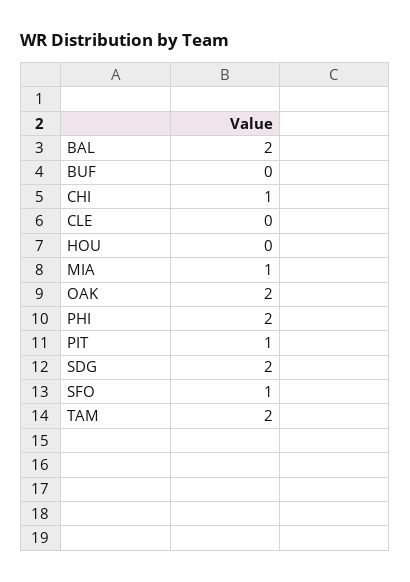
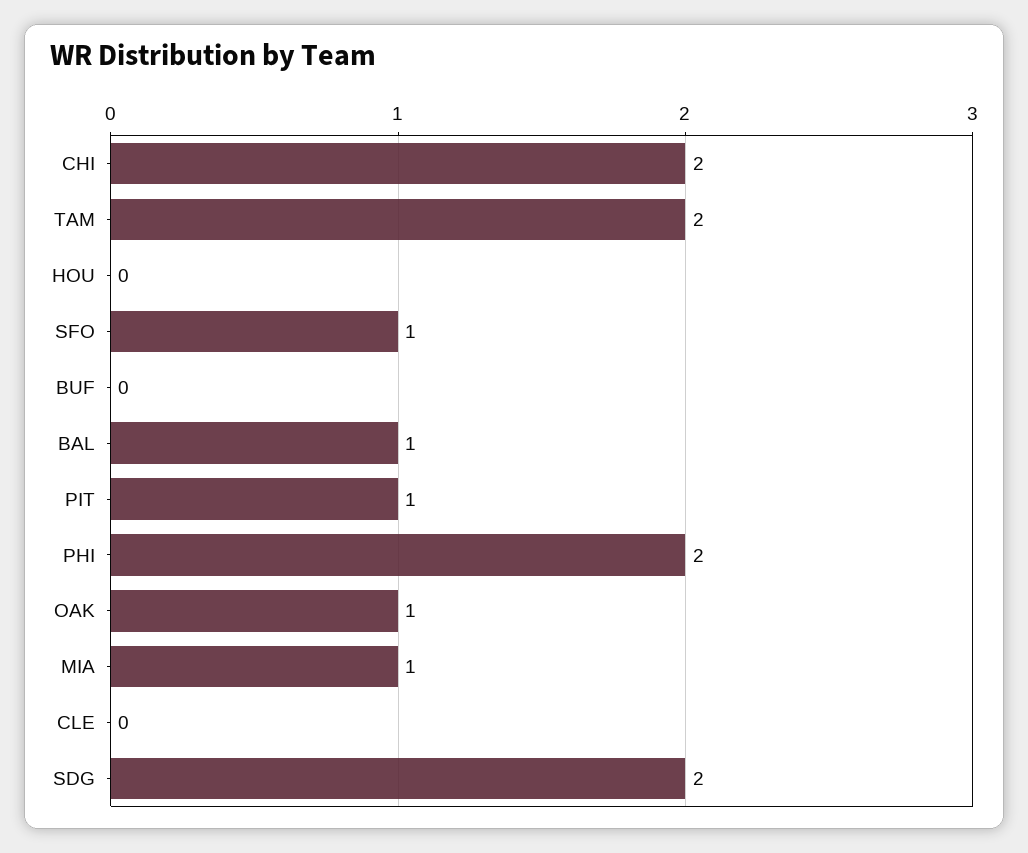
  {
-   "BAL": 2,
+   "BAL": 1,
    "BUF": 0,
-   "CHI": 1,
+   "CHI": 2,
    "CLE": 0,
    "HOU": 0,
    "MIA": 1,
-   "OAK": 2,
+   "OAK": 1,
    "PHI": 2,
    "PIT": 1,
    "SDG": 2,
    "SFO": 1,
    "TAM": 2
  }

